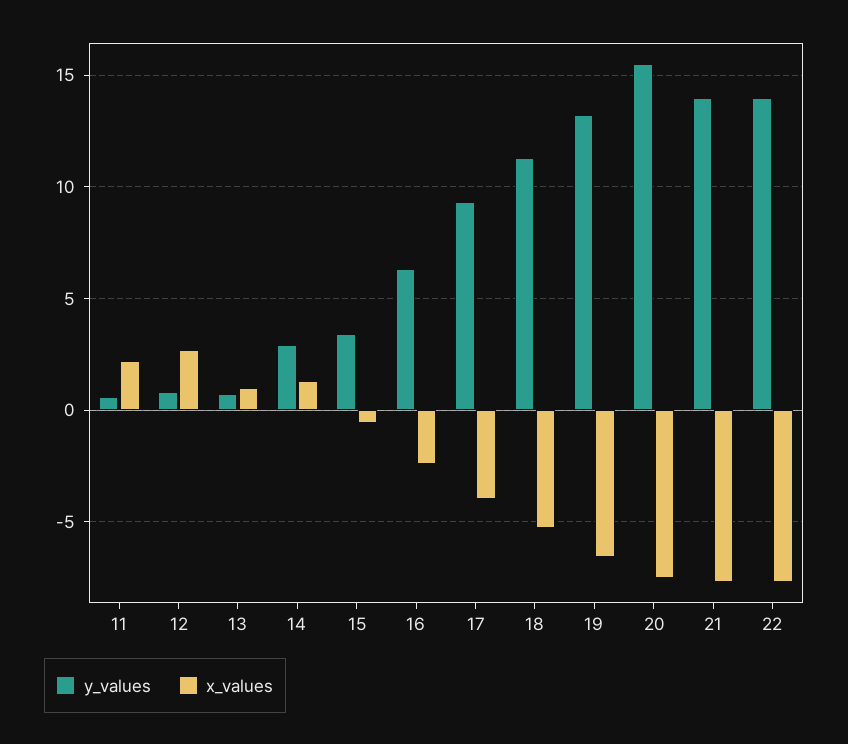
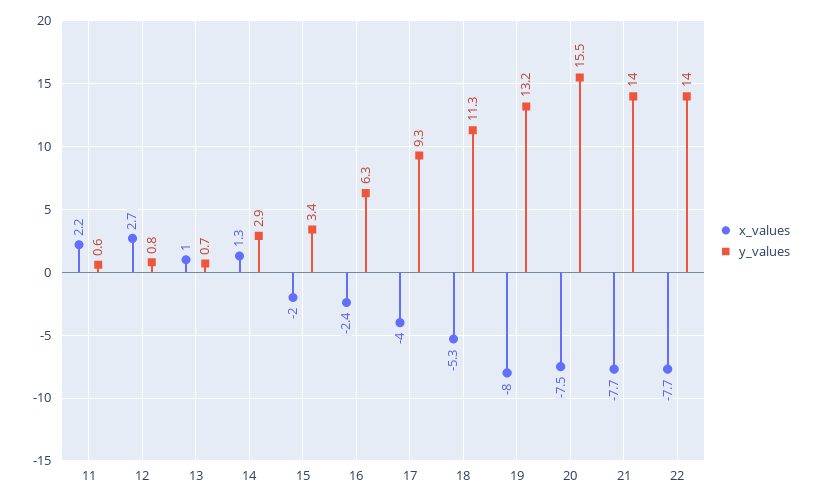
  {
    "y_values": {
      "11": 0.6,
      "12": 0.8,
      "13": 0.7,
      "14": 2.9,
      "15": 3.4,
      "16": 6.3,
      "17": 9.3,
      "18": 11.3,
      "19": 13.2,
      "20": 15.5,
      "21": 14,
      "22": 14
    },
    "x_values": {
      "11": 2.2,
      "12": 2.7,
      "13": 1,
      "14": 1.3,
-     "15": -0.5,
+     "15": -2,
      "16": -2.4,
      "17": -4,
      "18": -5.3,
-     "19": -6.5,
+     "19": -8,
      "20": -7.5,
      "21": -7.7,
      "22": -7.7
    }
  }

